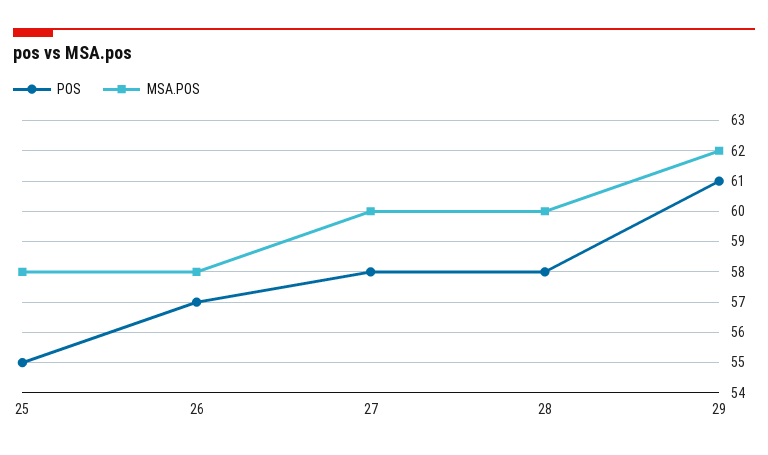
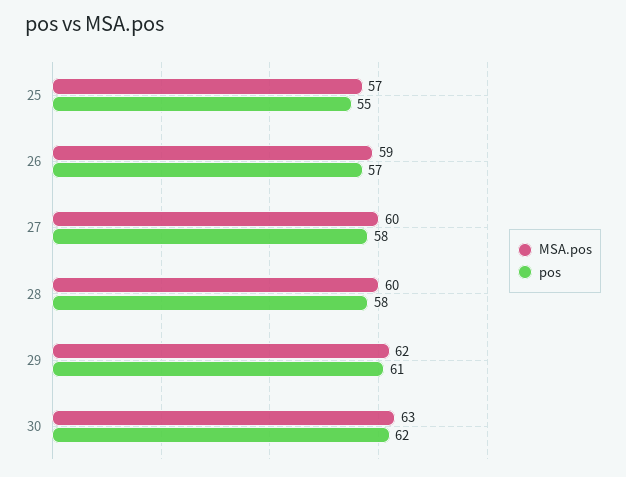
  {
    "POS": {
      "25": 55,
      "26": 57,
      "27": 58,
      "28": 58,
-     "29": 61
+     "29": 61,
+     "30": 62
    },
    "MSA.POS": {
-     "25": 58,
+     "25": 57,
-     "26": 58,
+     "26": 59,
      "27": 60,
      "28": 60,
-     "29": 62
+     "29": 62,
+     "30": 63
    }
  }

